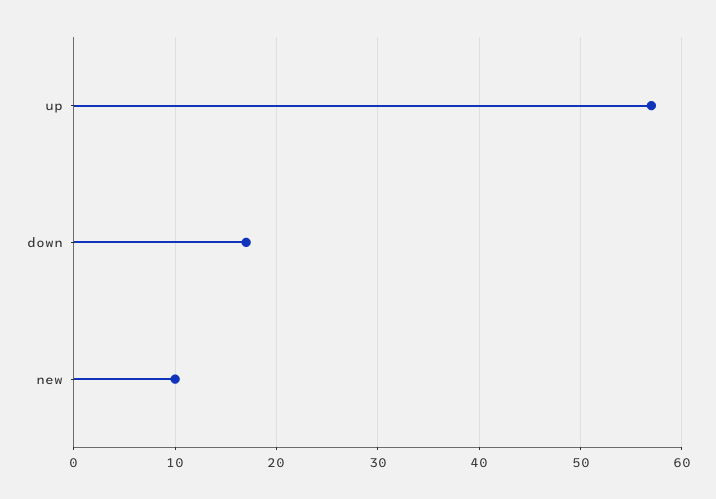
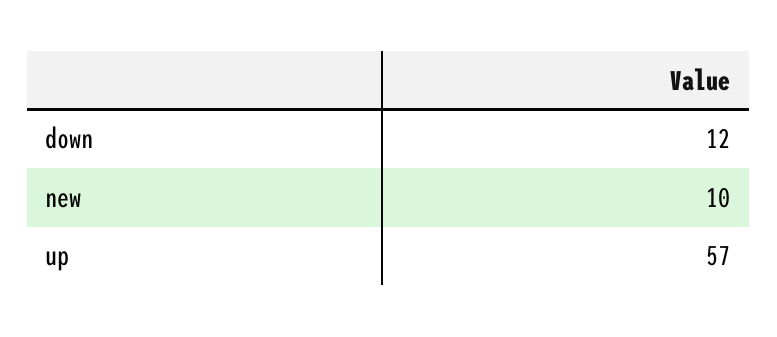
  {
    "up": 57,
-   "down": 17,
+   "down": 12,
    "new": 10
  }

